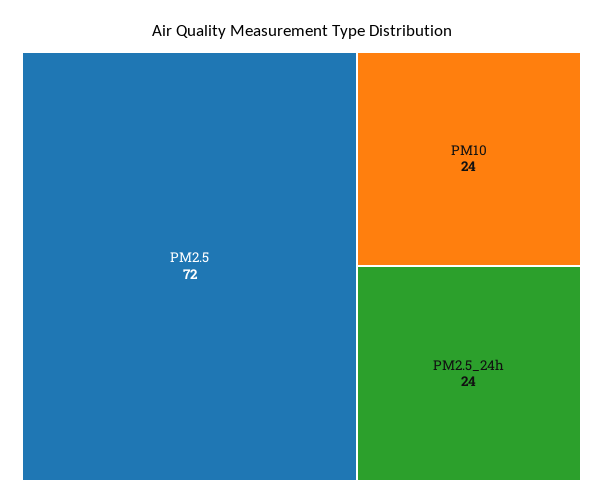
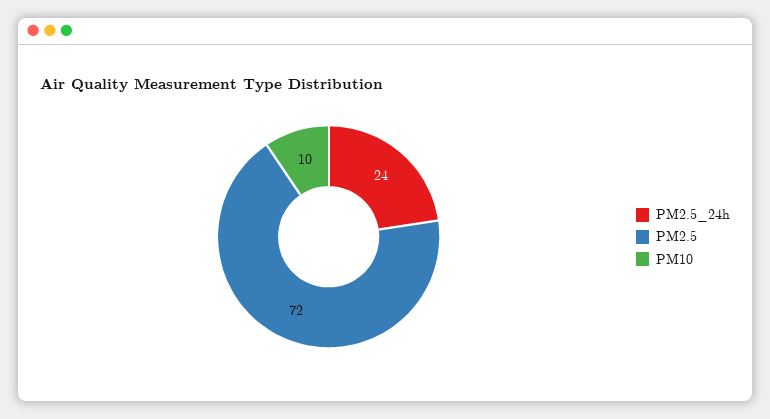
  {
    "PM2.5": 72,
-   "PM10": 24,
+   "PM10": 10,
    "PM2.5_24h": 24
  }

